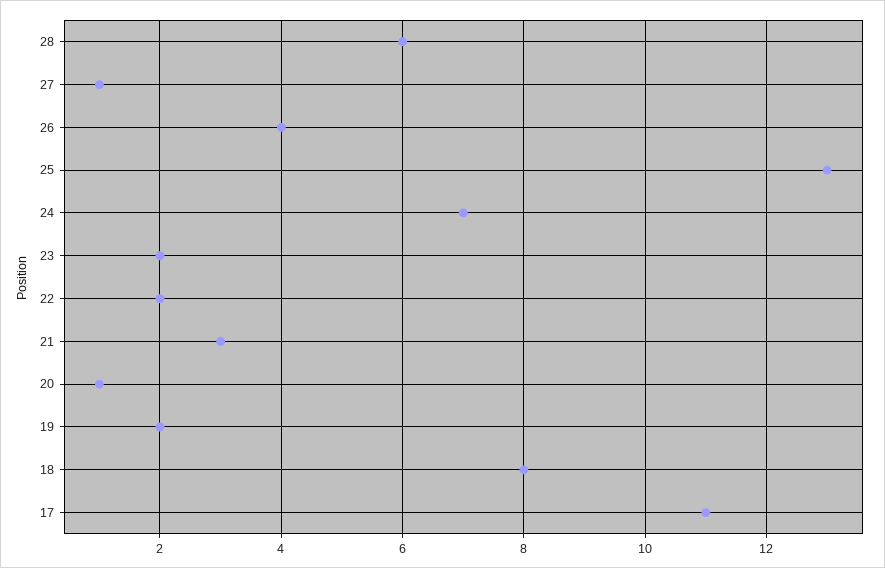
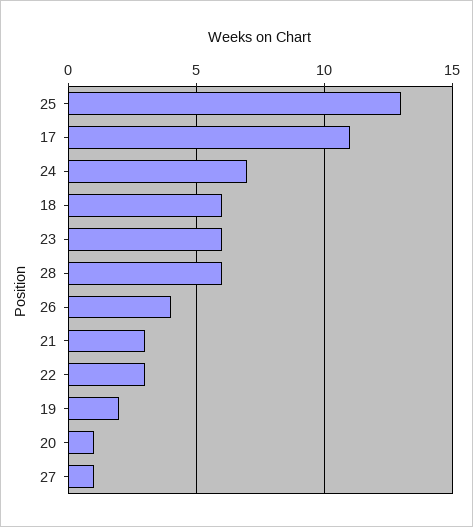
  {
    "28": 6,
    "27": 1,
    "26": 4,
    "25": 13,
    "24": 7,
-   "23": 2,
+   "23": 6,
-   "22": 2,
+   "22": 3,
    "21": 3,
    "20": 1,
    "19": 2,
-   "18": 8,
+   "18": 6,
    "17": 11
  }

